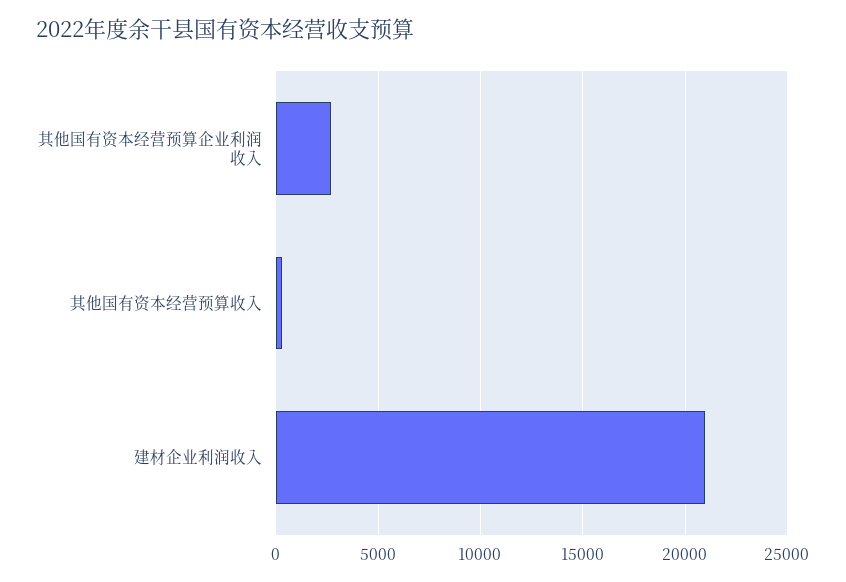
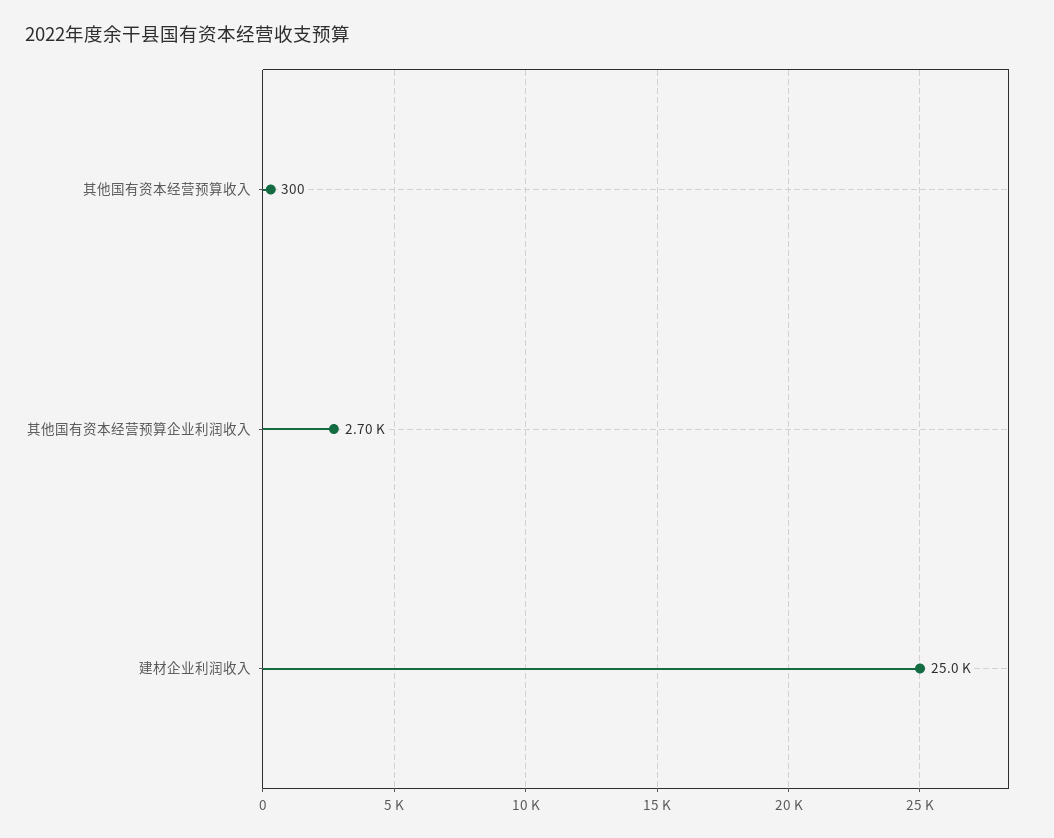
  {
    "其他国有资本经营预算企业利润收入": 2700,
    "其他国有资本经营预算收入": 300,
-   "建材企业利润收入": 21000
+   "建材企业利润收入": 25000
  }

